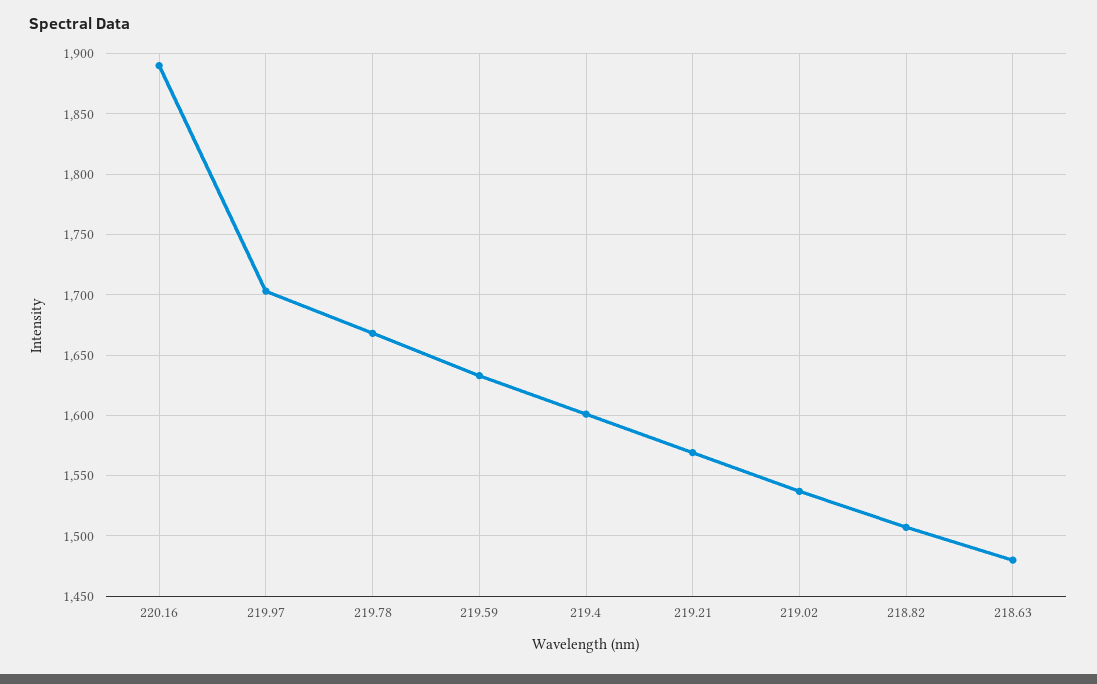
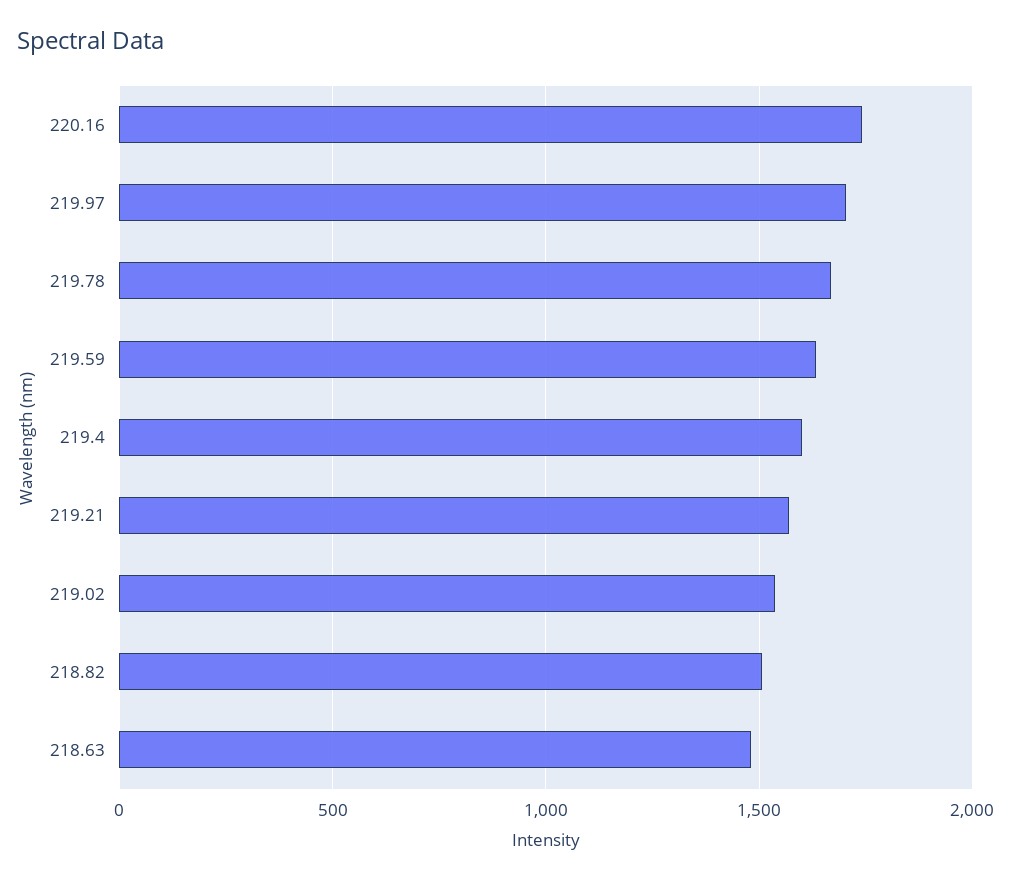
  {
-   "220.16": 1890,
+   "220.16": 1750,
    "219.97": 1705,
    "219.78": 1670,
    "219.59": 1635,
    "219.4": 1600,
    "219.21": 1570,
    "219.02": 1535,
    "218.82": 1505,
    "218.63": 1480
  }

